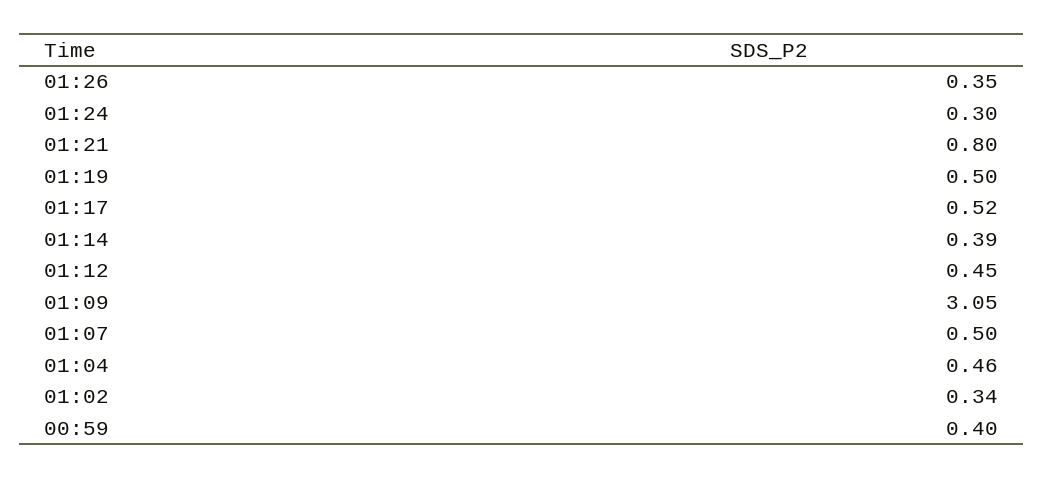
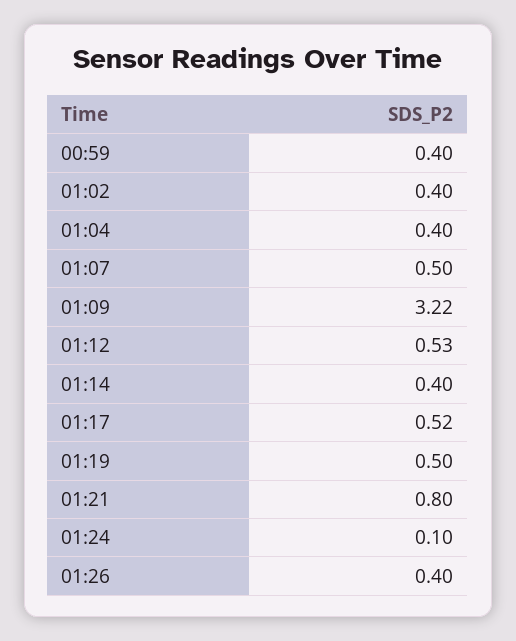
  {
-   "01:26": 0.35,
+   "01:26": 0.4,
-   "01:24": 0.3,
+   "01:24": 0.1,
    "01:21": 0.8,
    "01:19": 0.5,
    "01:17": 0.52,
-   "01:14": 0.39,
+   "01:14": 0.4,
-   "01:12": 0.45,
+   "01:12": 0.53,
-   "01:09": 3.05,
+   "01:09": 3.22,
    "01:07": 0.5,
-   "01:04": 0.46,
+   "01:04": 0.4,
-   "01:02": 0.34,
+   "01:02": 0.4,
    "00:59": 0.4
  }

